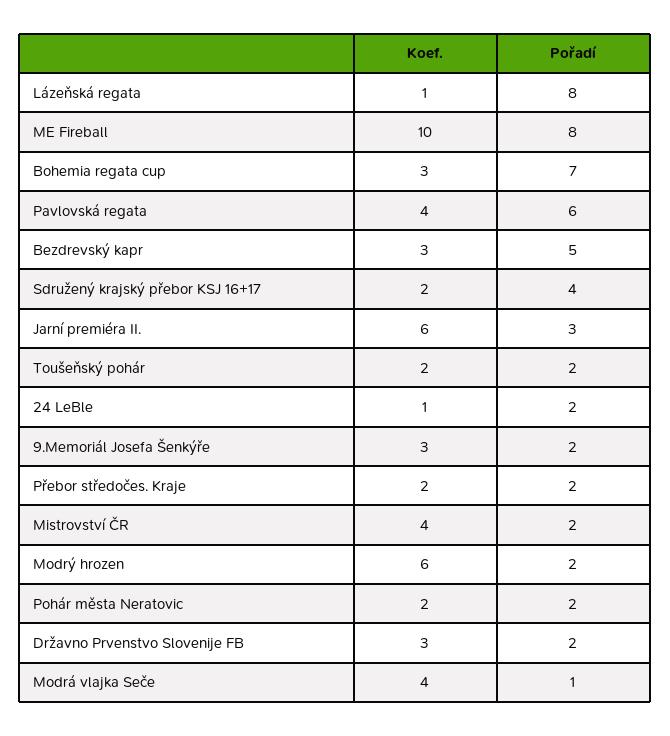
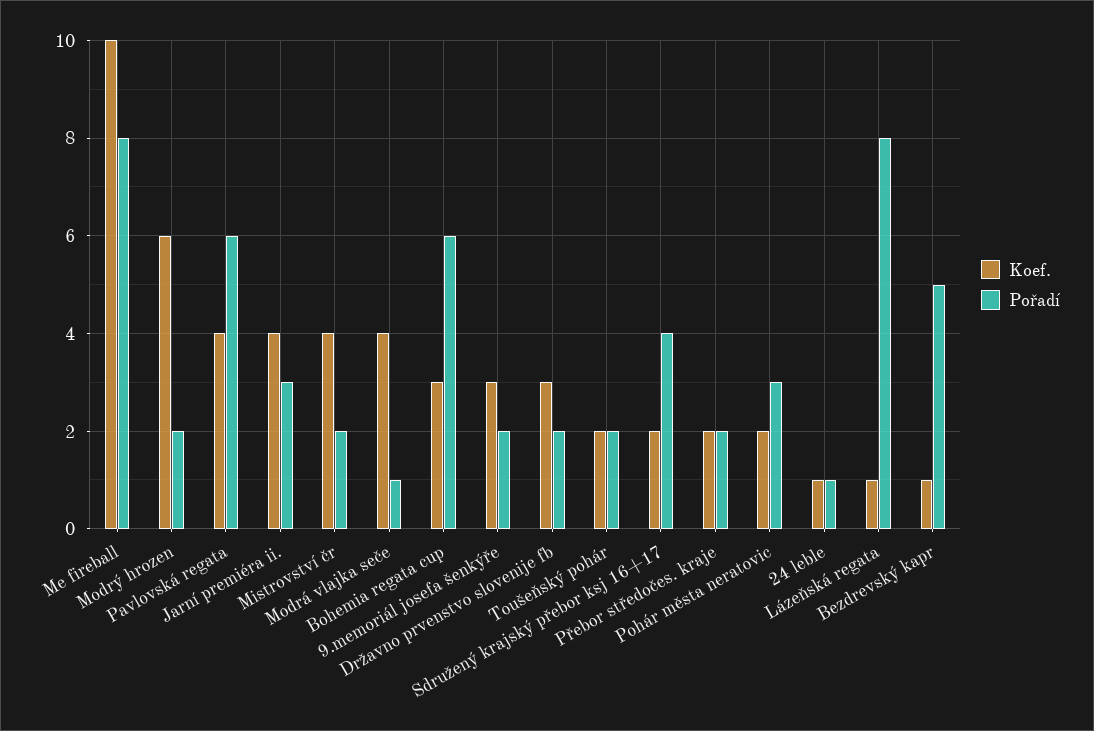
  {
    "Koef.": {
      "Lázeňská regata": 1,
      "ME Fireball": 10,
      "Bohemia regata cup": 3,
      "Pavlovská regata": 4,
-     "Bezdrevský kapr": 3,
+     "Bezdrevský kapr": 1,
      "Sdružený krajský přebor KSJ 16+17": 2,
-     "Jarní premiéra II.": 6,
+     "Jarní premiéra II.": 4,
      "Toušeňský pohár": 2,
      "24 LeBle": 1,
      "9.Memoriál Josefa Šenkýře": 3,
      "Přebor středočes. Kraje": 2,
      "Mistrovství ČR": 4,
      "Modrý hrozen": 6,
      "Pohár města Neratovic": 2,
      "Državno Prvenstvo Slovenije FB": 3,
      "Modrá vlajka Seče": 4
    },
    "Pořadí": {
      "Lázeňská regata": 8,
      "ME Fireball": 8,
-     "Bohemia regata cup": 7,
+     "Bohemia regata cup": 6,
      "Pavlovská regata": 6,
      "Bezdrevský kapr": 5,
      "Sdružený krajský přebor KSJ 16+17": 4,
      "Jarní premiéra II.": 3,
      "Toušeňský pohár": 2,
-     "24 LeBle": 2,
+     "24 LeBle": 1,
      "9.Memoriál Josefa Šenkýře": 2,
      "Přebor středočes. Kraje": 2,
      "Mistrovství ČR": 2,
      "Modrý hrozen": 2,
-     "Pohár města Neratovic": 2,
+     "Pohár města Neratovic": 3,
      "Državno Prvenstvo Slovenije FB": 2,
      "Modrá vlajka Seče": 1
    }
  }

